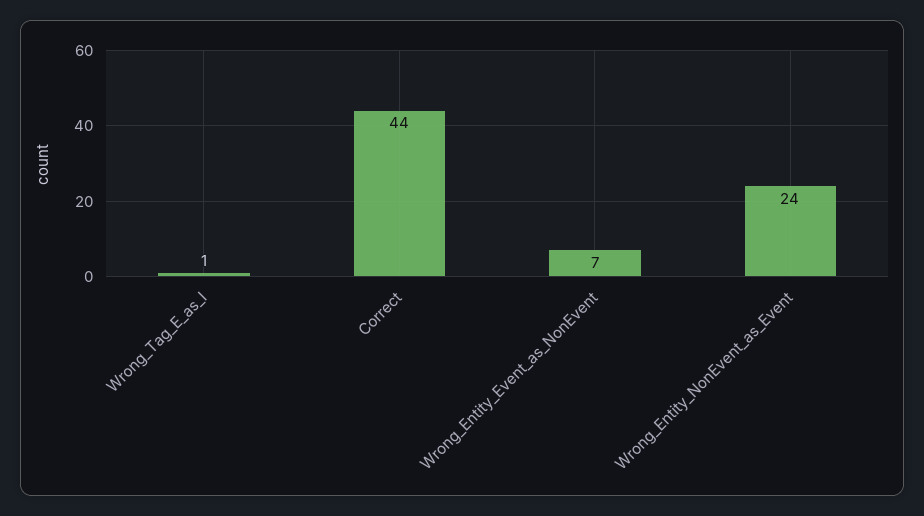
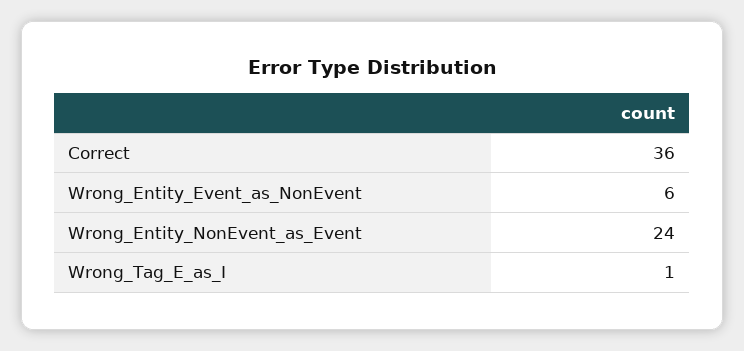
  {
    "Wrong_Tag_E_as_I": 1,
-   "Correct": 44,
+   "Correct": 36,
-   "Wrong_Entity_Event_as_NonEvent": 7,
+   "Wrong_Entity_Event_as_NonEvent": 6,
    "Wrong_Entity_NonEvent_as_Event": 24
  }

